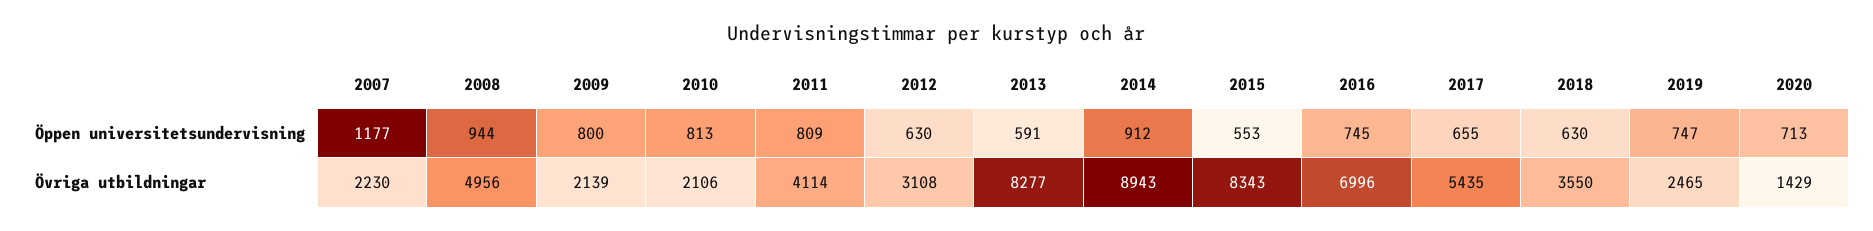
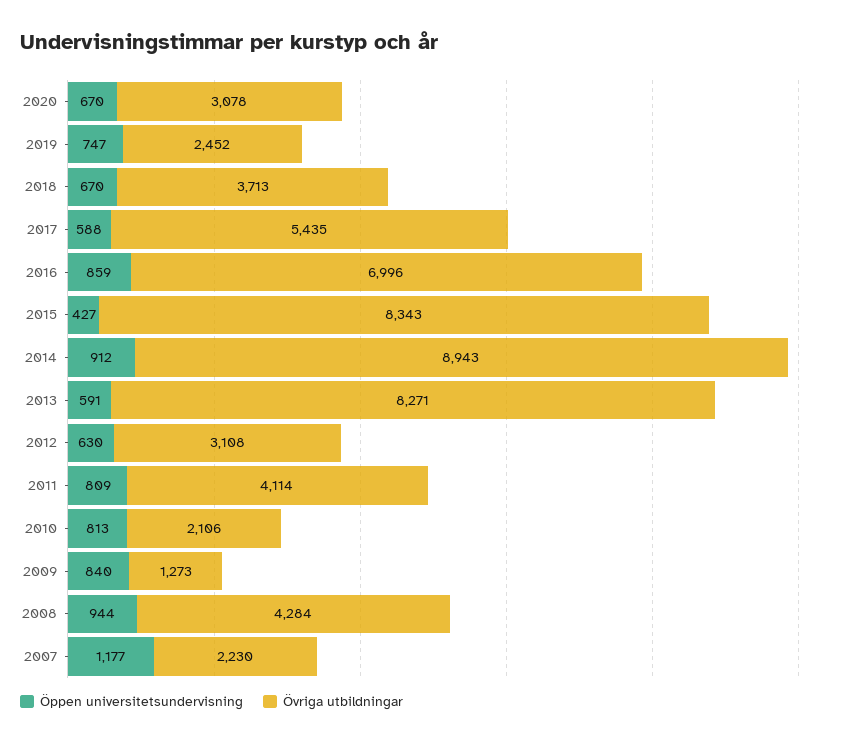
  {
    "Öppen universitetsundervisning": {
      "2007": 1177,
      "2008": 944,
-     "2009": 800,
+     "2009": 840,
      "2010": 813,
      "2011": 809,
      "2012": 630,
      "2013": 591,
      "2014": 912,
-     "2015": 553,
+     "2015": 427,
-     "2016": 745,
+     "2016": 859,
-     "2017": 655,
+     "2017": 588,
-     "2018": 630,
+     "2018": 670,
      "2019": 747,
-     "2020": 713
+     "2020": 670
    },
    "Övriga utbildningar": {
      "2007": 2230,
-     "2008": 4956,
+     "2008": 4284,
-     "2009": 2139,
+     "2009": 1273,
      "2010": 2106,
      "2011": 4114,
      "2012": 3108,
-     "2013": 8277,
+     "2013": 8271,
      "2014": 8943,
      "2015": 8343,
      "2016": 6996,
      "2017": 5435,
-     "2018": 3550,
+     "2018": 3713,
-     "2019": 2465,
+     "2019": 2452,
-     "2020": 1429
+     "2020": 3078
    }
  }

